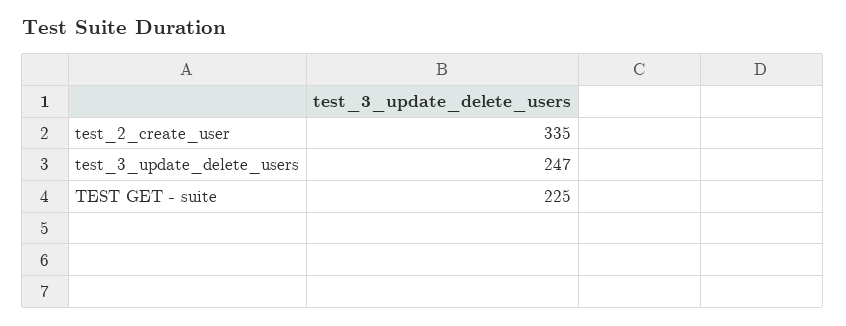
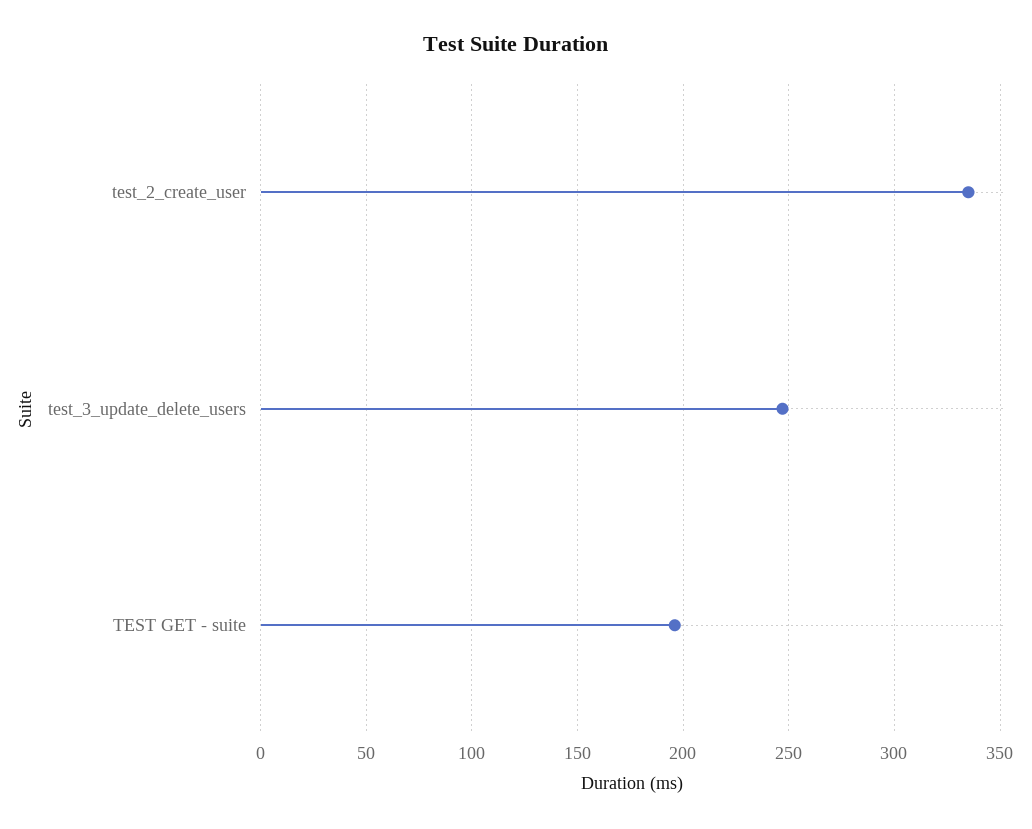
  {
    "test_2_create_user": 335,
    "test_3_update_delete_users": 247,
-   "TEST GET - suite": 225
+   "TEST GET - suite": 195
  }

